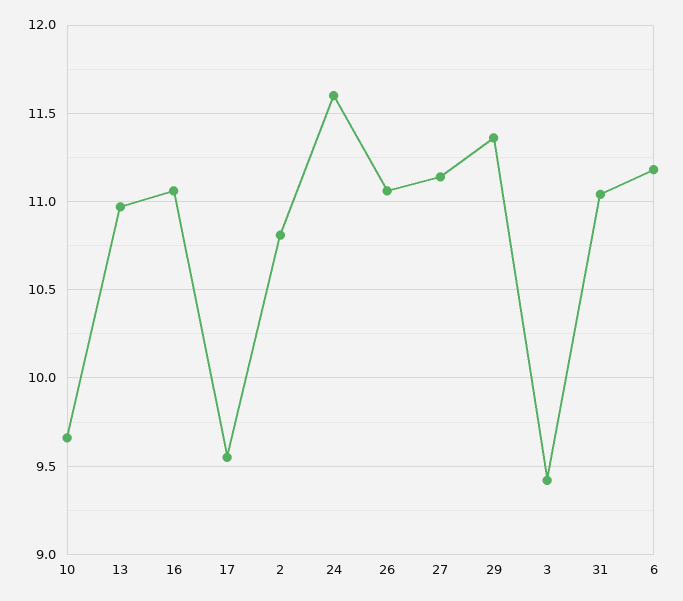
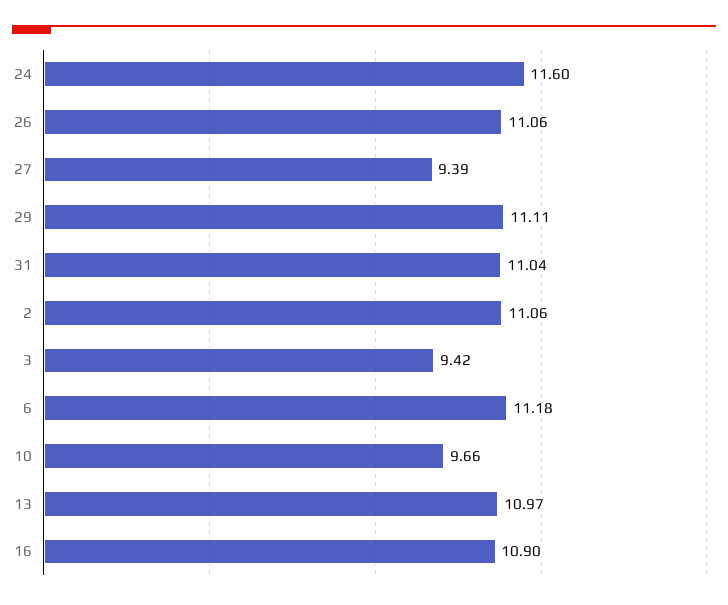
  {
    "10": 9.66,
    "13": 10.97,
-   "16": 11.05,
+   "16": 10.9,
-   "17": 9.55,
-   "2": 10.8,
+   "2": 11.06,
    "24": 11.6,
    "26": 11.06,
-   "27": 11.15,
+   "27": 9.39,
-   "29": 11.35,
+   "29": 11.11,
    "3": 9.42,
    "31": 11.04,
    "6": 11.18
  }

